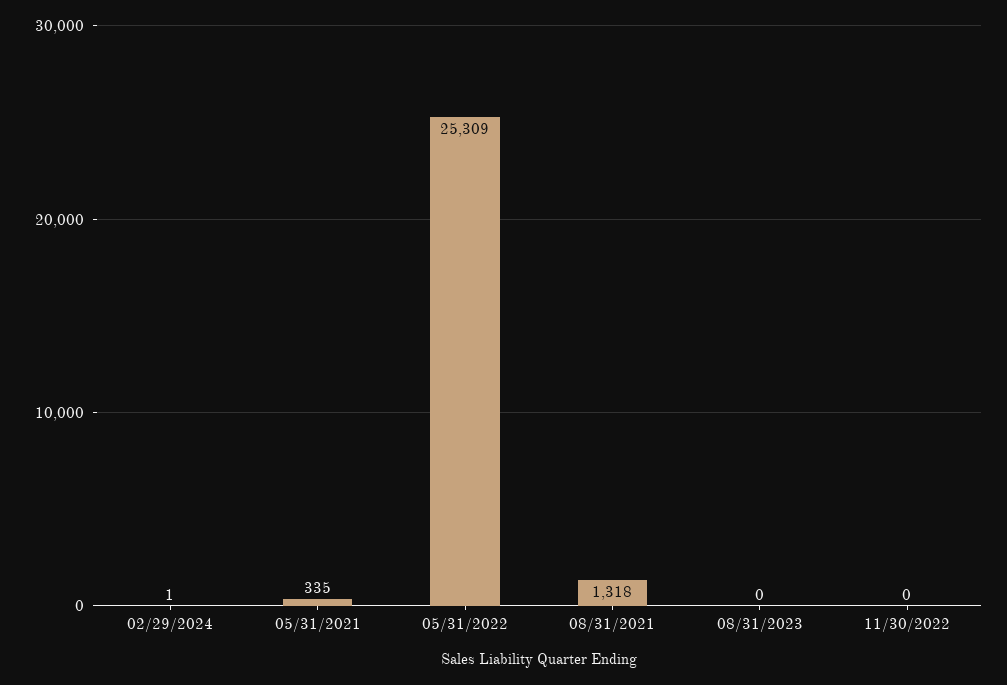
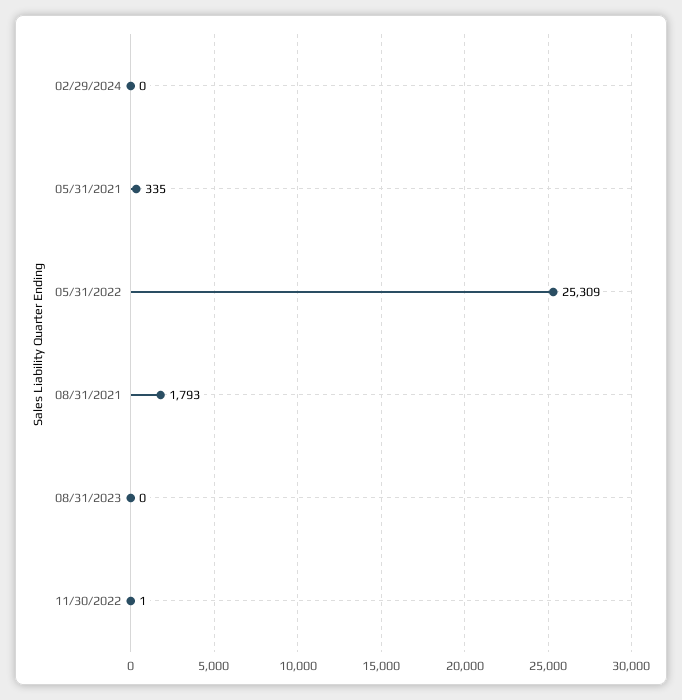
  {
-   "02/29/2024": 1,
+   "02/29/2024": 0,
    "05/31/2021": 335,
    "05/31/2022": 25309,
-   "08/31/2021": 1318,
+   "08/31/2021": 1793,
    "08/31/2023": 0,
-   "11/30/2022": 0
+   "11/30/2022": 1
  }

